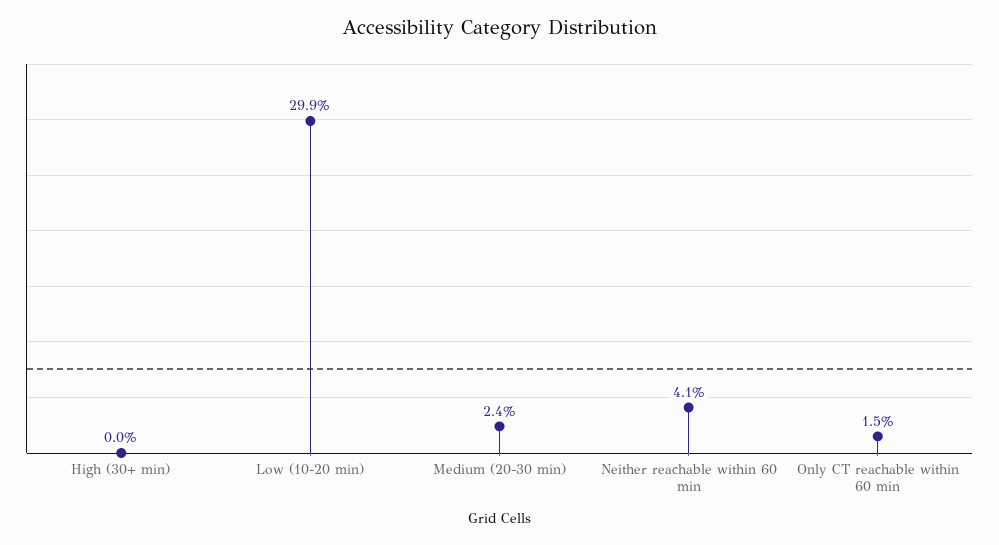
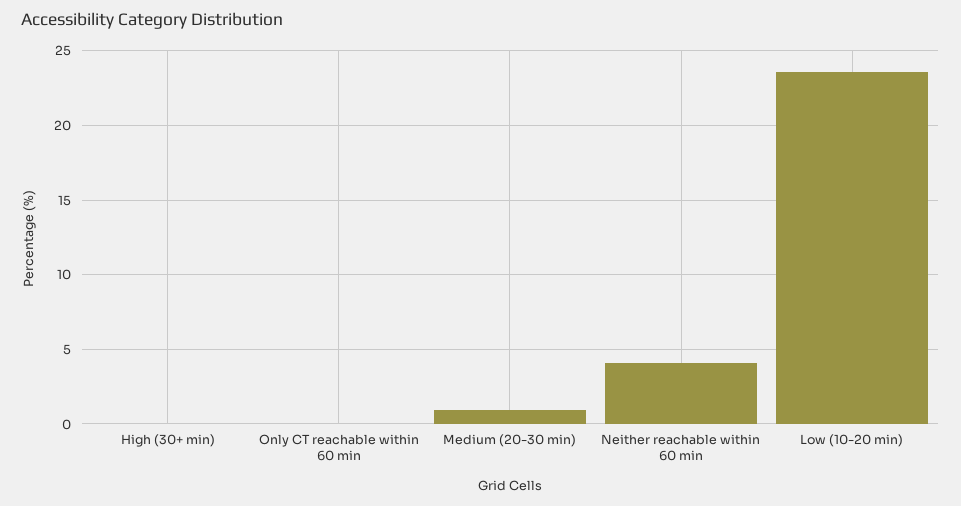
  {
    "High (30+ min)": 0,
-   "Low (10-20 min)": 29.9,
+   "Low (10-20 min)": 23.5,
-   "Medium (20-30 min)": 2.4,
+   "Medium (20-30 min)": 1,
    "Neither reachable within 60 min": 4.1,
-   "Only CT reachable within 60 min": 1.5
+   "Only CT reachable within 60 min": 0
  }

